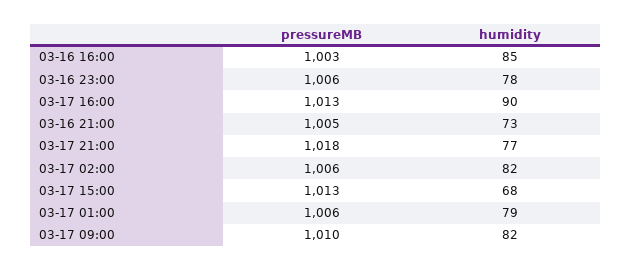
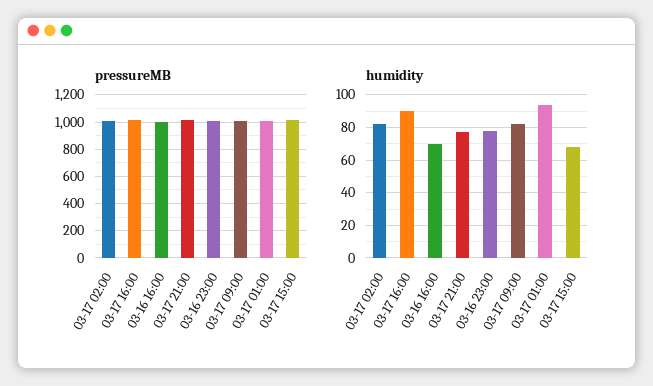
  {
    "pressureMB": {
      "03-16 16:00": 1003,
      "03-16 23:00": 1006,
      "03-17 16:00": 1013,
-     "03-16 21:00": 1005,
      "03-17 21:00": 1018,
      "03-17 02:00": 1006,
      "03-17 15:00": 1013,
      "03-17 01:00": 1006,
      "03-17 09:00": 1010
    },
    "humidity": {
-     "03-16 16:00": 85,
+     "03-16 16:00": 70,
      "03-16 23:00": 78,
      "03-17 16:00": 90,
-     "03-16 21:00": 73,
      "03-17 21:00": 77,
      "03-17 02:00": 82,
      "03-17 15:00": 68,
-     "03-17 01:00": 79,
+     "03-17 01:00": 95,
      "03-17 09:00": 82
    }
  }

